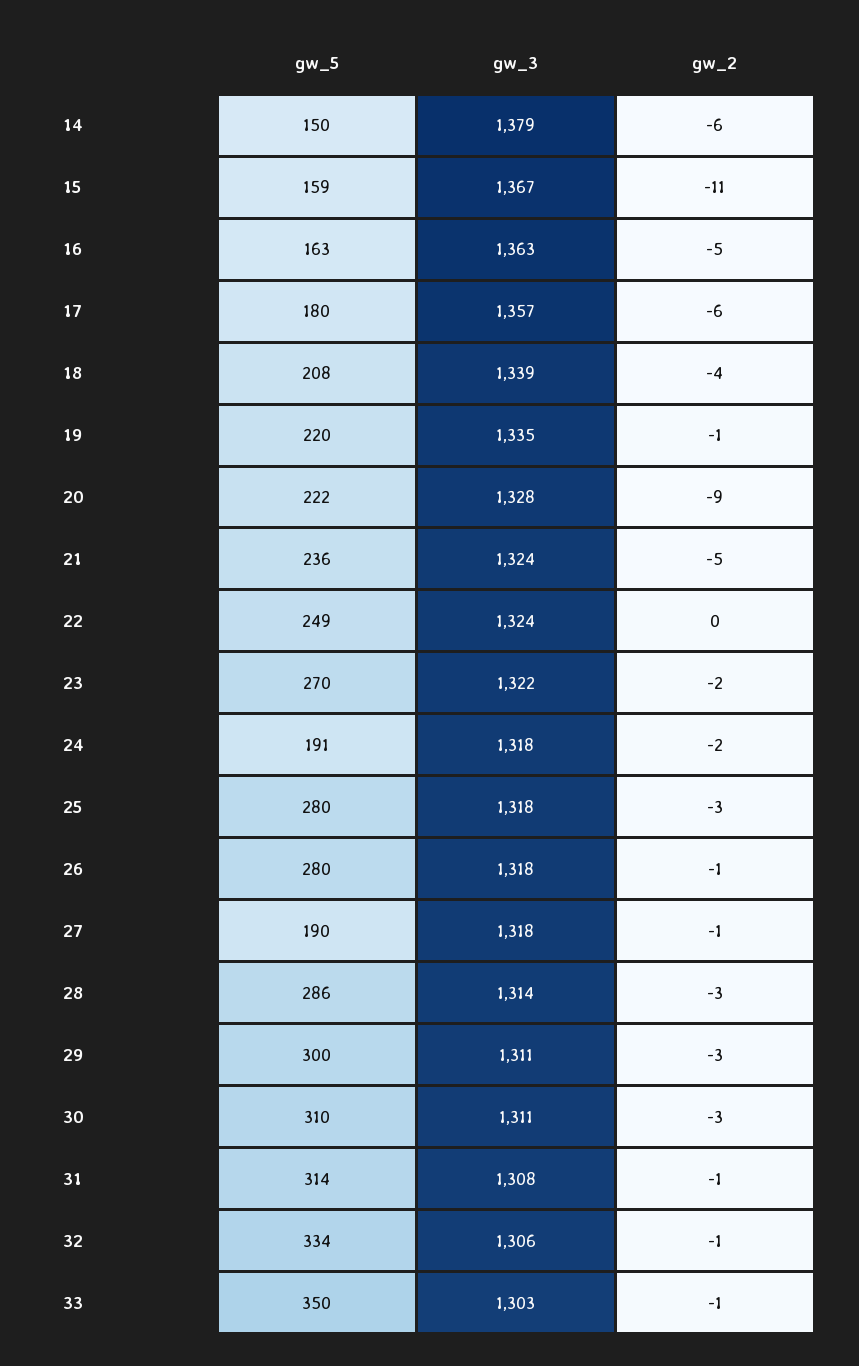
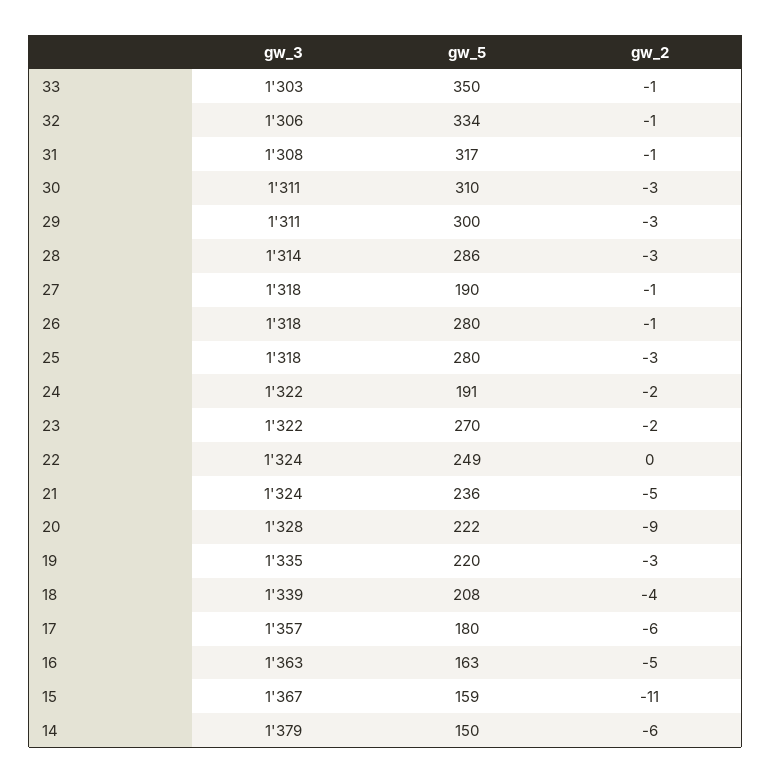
  {
    "gw_5": {
      "14": 150,
      "15": 159,
      "16": 163,
      "17": 180,
      "18": 208,
      "19": 220,
      "20": 222,
      "21": 236,
      "22": 249,
      "23": 270,
      "24": 191,
      "25": 280,
      "26": 280,
      "27": 190,
      "28": 286,
      "29": 300,
      "30": 310,
-     "31": 314,
+     "31": 317,
      "32": 334,
      "33": 350
    },
    "gw_3": {
      "14": 1379,
      "15": 1367,
      "16": 1363,
      "17": 1357,
      "18": 1339,
      "19": 1335,
      "20": 1328,
      "21": 1324,
      "22": 1324,
      "23": 1322,
-     "24": 1318,
+     "24": 1322,
      "25": 1318,
      "26": 1318,
      "27": 1318,
      "28": 1314,
      "29": 1311,
      "30": 1311,
      "31": 1308,
      "32": 1306,
      "33": 1303
    },
    "gw_2": {
      "14": -6,
      "15": -11,
      "16": -5,
      "17": -6,
      "18": -4,
-     "19": -1,
+     "19": -3,
      "20": -9,
      "21": -5,
      "22": 0,
      "23": -2,
      "24": -2,
      "25": -3,
      "26": -1,
      "27": -1,
      "28": -3,
      "29": -3,
      "30": -3,
      "31": -1,
      "32": -1,
      "33": -1
    }
  }

